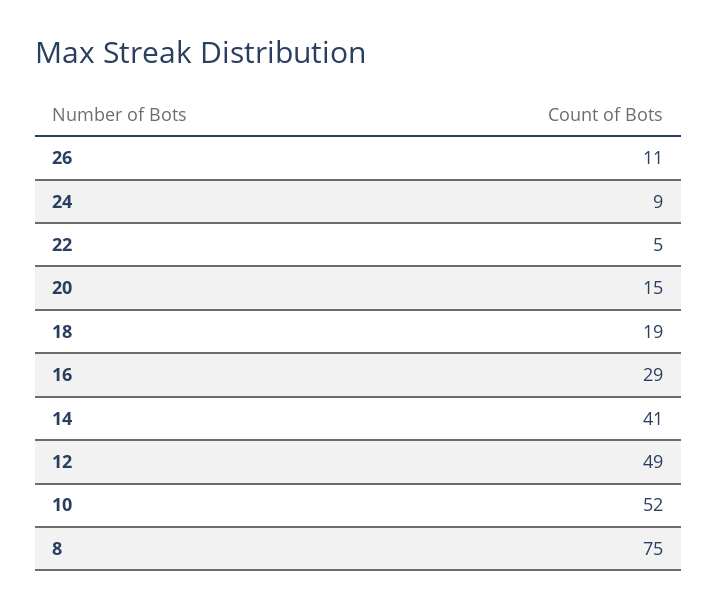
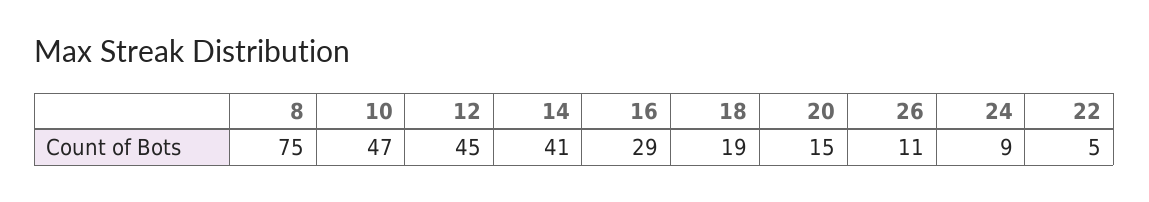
  {
    "26": 11,
    "24": 9,
    "22": 5,
    "20": 15,
    "18": 19,
    "16": 29,
    "14": 41,
-   "12": 49,
+   "12": 45,
-   "10": 52,
+   "10": 47,
    "8": 75
  }

